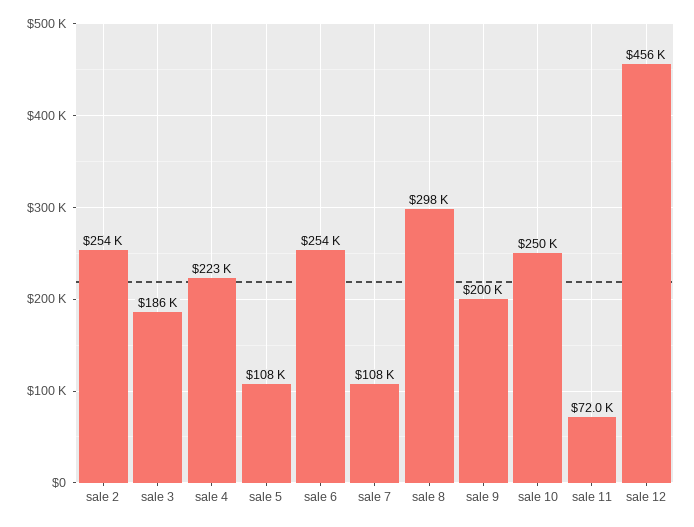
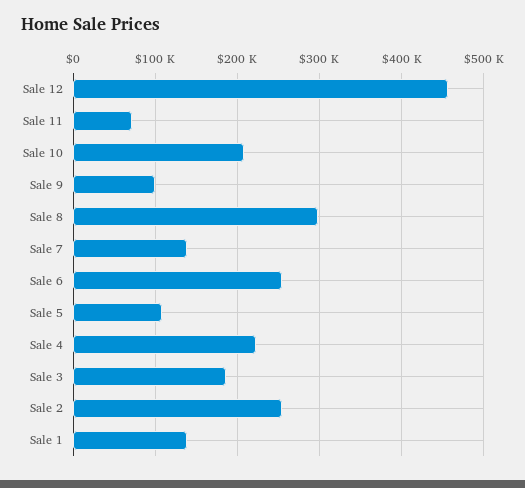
  {
    "sale 2": 254000,
    "sale 3": 186000,
    "sale 4": 223000,
    "sale 5": 108000,
    "sale 6": 254000,
-   "sale 7": 108000,
+   "sale 7": 140000,
    "sale 8": 298000,
-   "sale 9": 200000,
+   "sale 9": 100000,
-   "sale 10": 250000,
+   "sale 10": 210000,
    "sale 11": 72000,
-   "sale 12": 456000
+   "sale 12": 456000,
+   "Sale 1": 140000
  }

